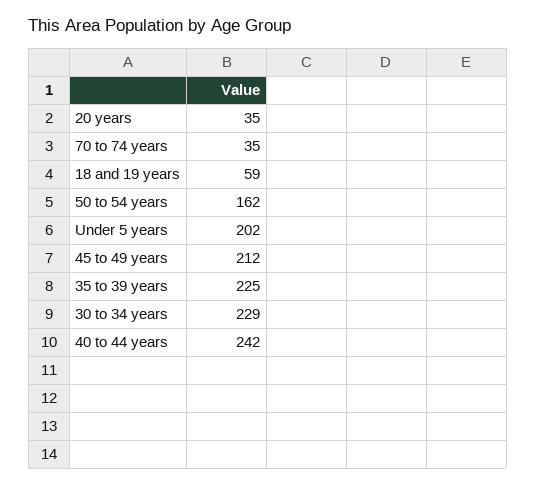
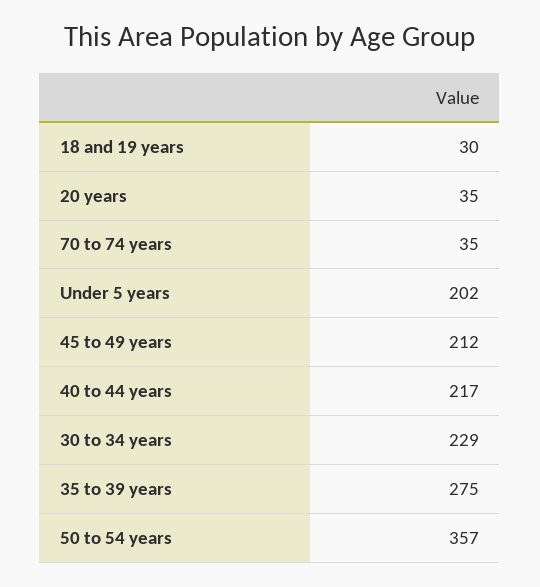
  {
    "20 years": 35,
    "70 to 74 years": 35,
-   "18 and 19 years": 59,
+   "18 and 19 years": 30,
-   "50 to 54 years": 162,
+   "50 to 54 years": 357,
    "Under 5 years": 202,
    "45 to 49 years": 212,
-   "35 to 39 years": 225,
+   "35 to 39 years": 275,
    "30 to 34 years": 229,
-   "40 to 44 years": 242
+   "40 to 44 years": 217
  }

